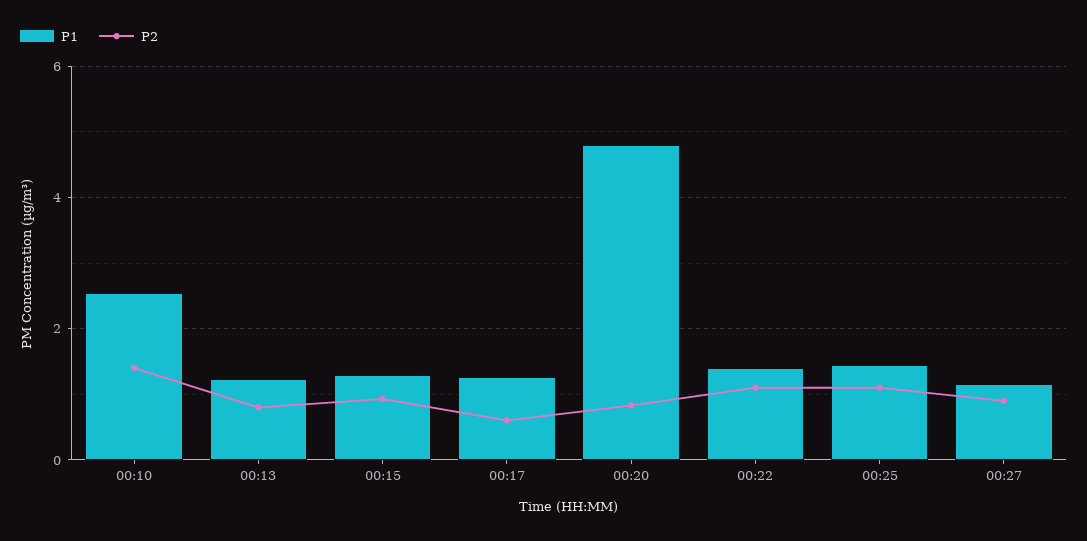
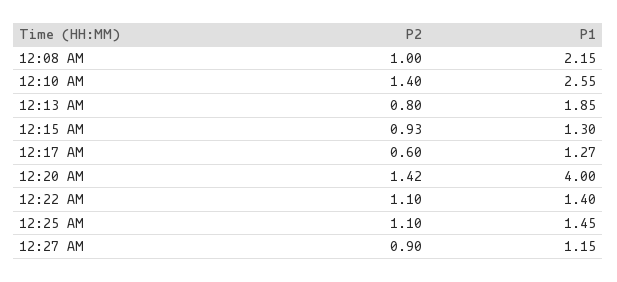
  {
    "P1": {
      "00:10": 2.55,
-     "00:13": 1.2,
+     "00:13": 1.85,
      "00:15": 1.3,
      "00:17": 1.27,
-     "00:20": 4.8,
+     "00:20": 4,
      "00:22": 1.4,
      "00:25": 1.45,
-     "00:27": 1.15
+     "00:27": 1.15,
+     "12:08 AM": 2.15
    },
    "P2": {
      "00:10": 1.4,
      "00:13": 0.8,
      "00:15": 0.93,
      "00:17": 0.6,
-     "00:20": 0.8,
+     "00:20": 1.42,
      "00:22": 1.1,
      "00:25": 1.1,
-     "00:27": 0.9
+     "00:27": 0.9,
+     "12:08 AM": 1
    }
  }

